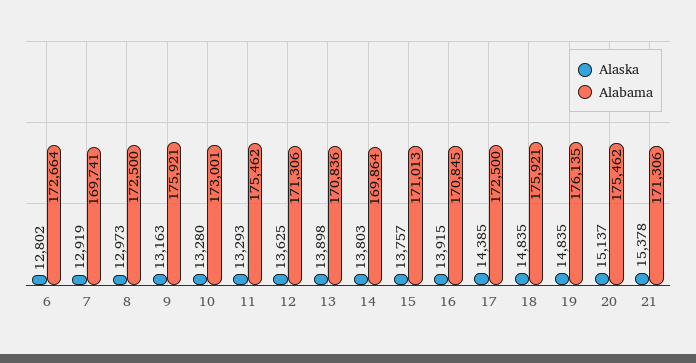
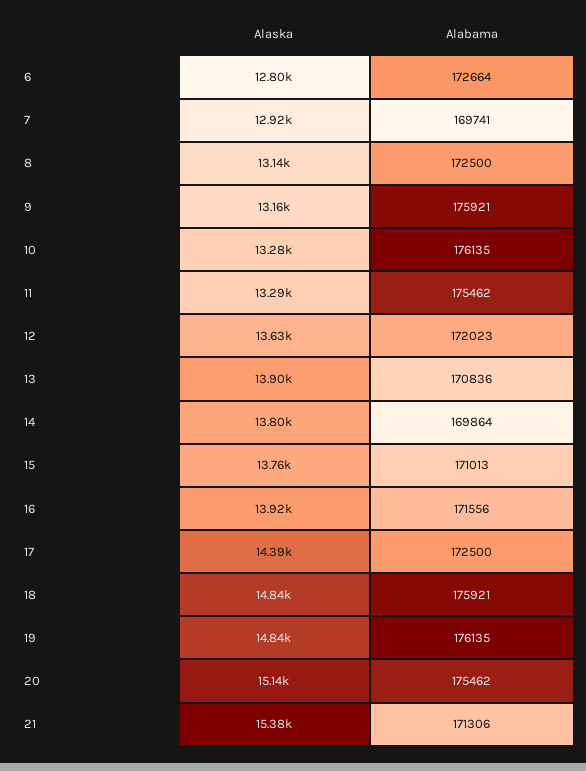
  {
    "Alaska": {
      "6": 12802,
      "7": 12919,
-     "8": 12973,
+     "8": 13140,
      "9": 13163,
      "10": 13280,
      "11": 13293,
      "12": 13625,
      "13": 13898,
      "14": 13803,
      "15": 13757,
      "16": 13915,
      "17": 14385,
      "18": 14835,
      "19": 14835,
      "20": 15137,
      "21": 15378
    },
    "Alabama": {
      "6": 172664,
      "7": 169741,
      "8": 172500,
      "9": 175921,
-     "10": 173001,
+     "10": 176135,
      "11": 175462,
-     "12": 171306,
+     "12": 172023,
      "13": 170836,
      "14": 169864,
      "15": 171013,
-     "16": 170845,
+     "16": 171556,
      "17": 172500,
      "18": 175921,
      "19": 176135,
      "20": 175462,
      "21": 171306
    }
  }

